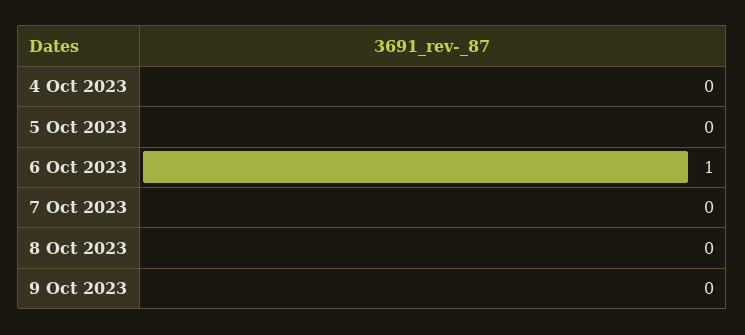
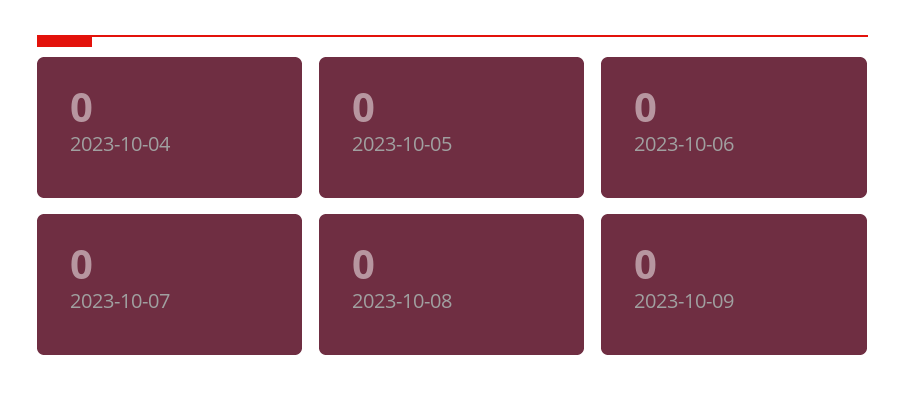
  {
    "4 Oct 2023": 0,
    "5 Oct 2023": 0,
-   "6 Oct 2023": 1,
+   "6 Oct 2023": 0,
    "7 Oct 2023": 0,
    "8 Oct 2023": 0,
    "9 Oct 2023": 0
  }

